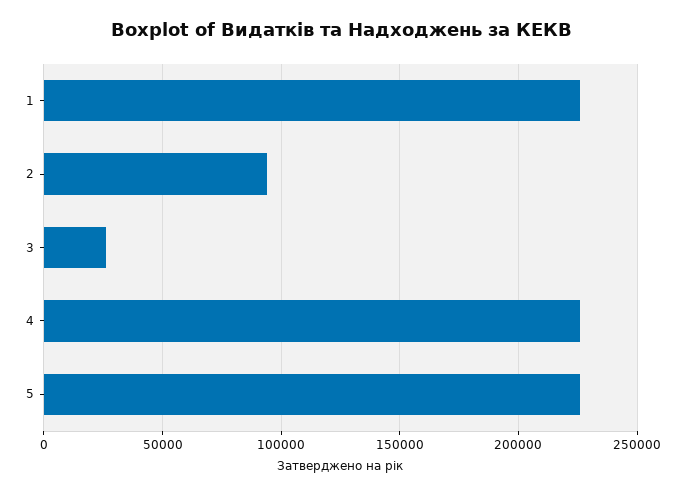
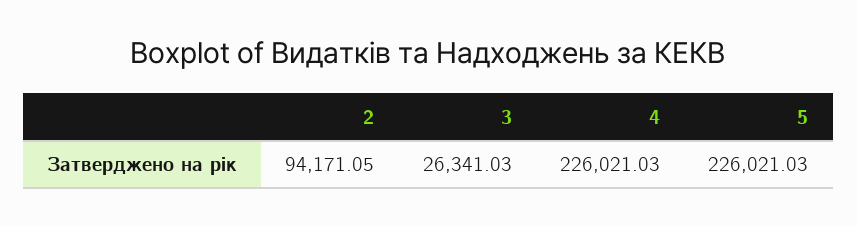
  {
-   "1": 225000,
    "2": 94171.05,
    "3": 26341.03,
    "4": 226021.03,
    "5": 226021.03
  }

